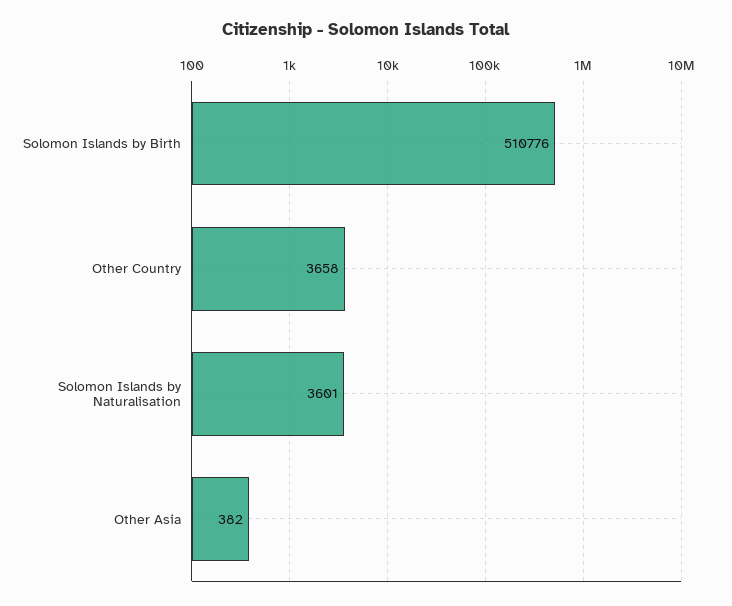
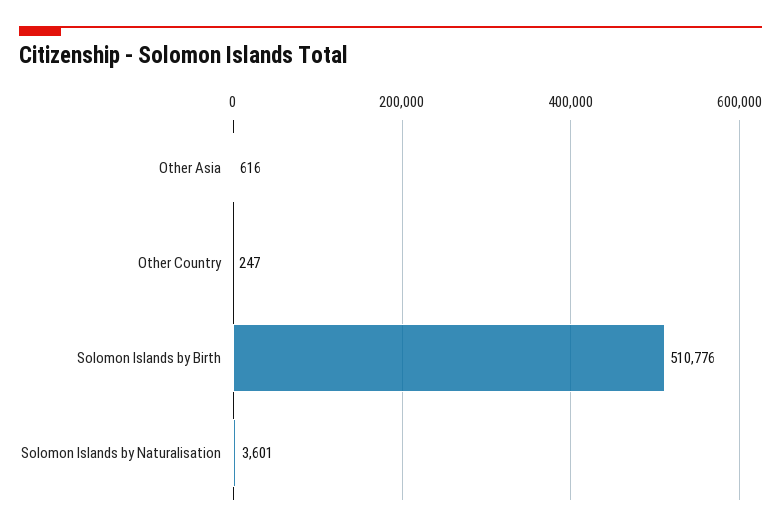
  {
    "Solomon Islands by Birth": 510776,
-   "Other Country": 3658,
+   "Other Country": 247,
    "Solomon Islands by Naturalisation": 3601,
-   "Other Asia": 382
+   "Other Asia": 616
  }

